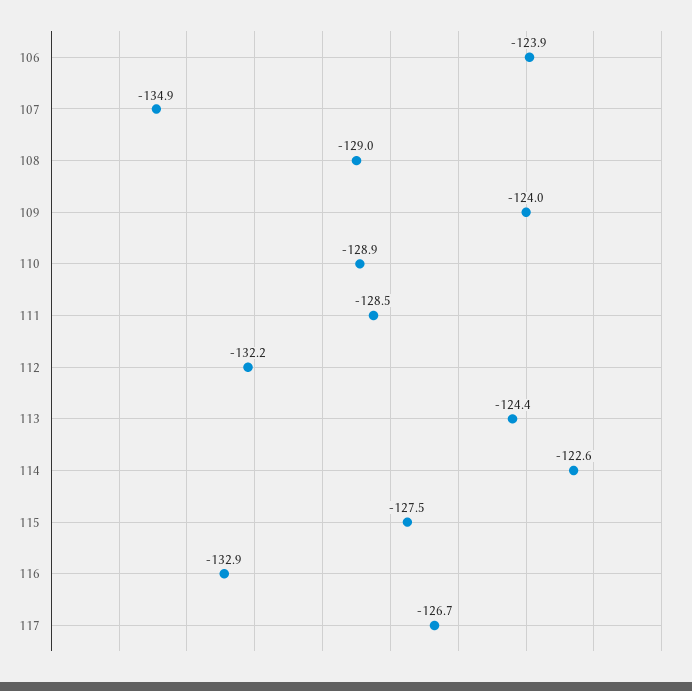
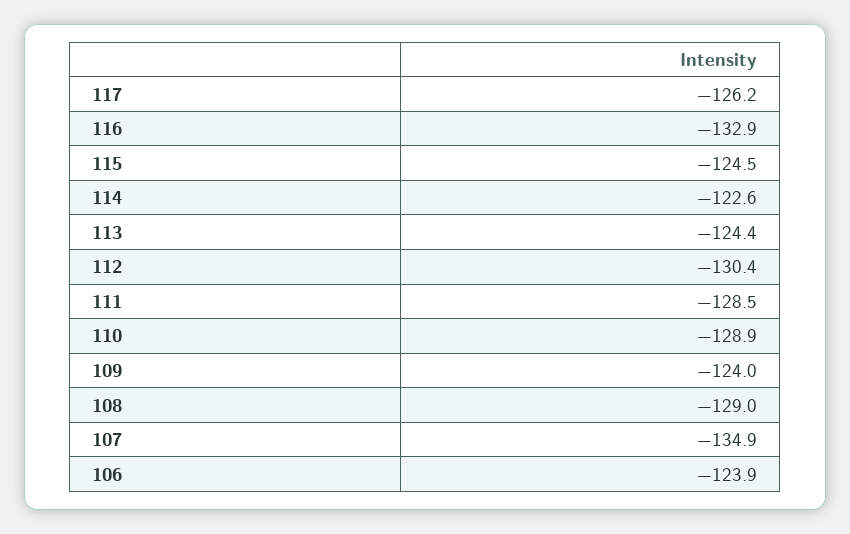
  {
    "106": -123.9,
    "107": -134.9,
    "108": -129,
    "109": -124,
    "110": -128.9,
    "111": -128.5,
-   "112": -132.2,
+   "112": -130.4,
    "113": -124.4,
    "114": -122.6,
-   "115": -127.5,
+   "115": -124.5,
    "116": -132.9,
-   "117": -126.7
+   "117": -126.2
  }

